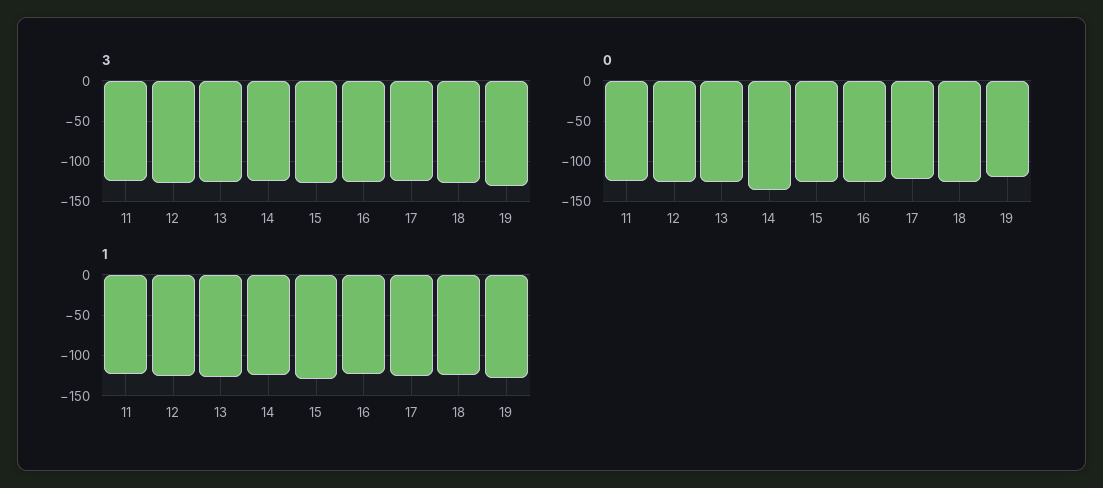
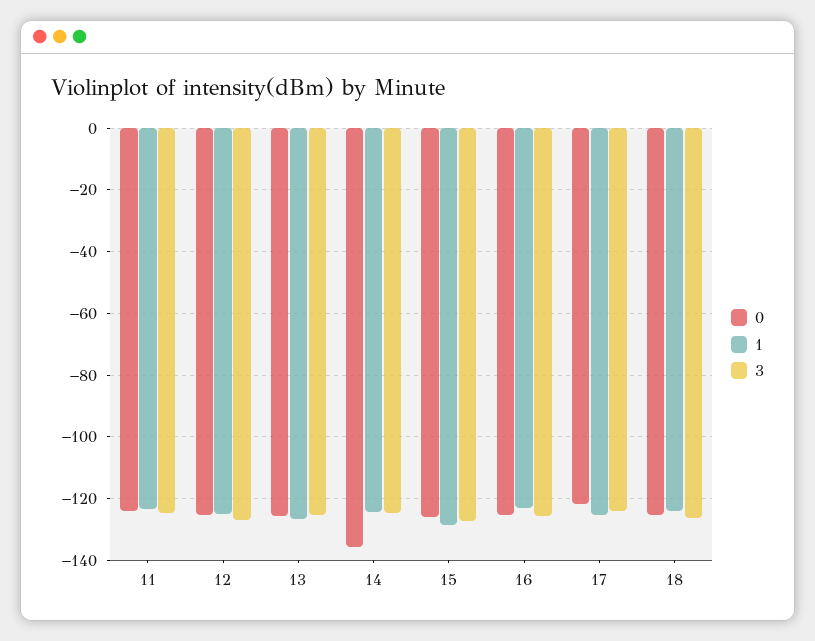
  {
    "3": {
      "11": -124,
      "12": -126,
      "13": -126,
      "14": -124,
      "15": -128,
      "16": -126,
      "17": -124,
-     "18": -126,
+     "18": -126
-     "19": -130
    },
    "0": {
      "11": -124,
      "12": -126,
      "13": -126,
      "14": -136,
      "15": -126,
      "16": -126,
      "17": -122,
-     "18": -126,
+     "18": -126
-     "19": -120
    },
    "1": {
      "11": -124,
      "12": -126,
      "13": -126,
      "14": -124,
      "15": -128,
      "16": -124,
      "17": -126,
-     "18": -124,
+     "18": -124
-     "19": -130
    }
  }

